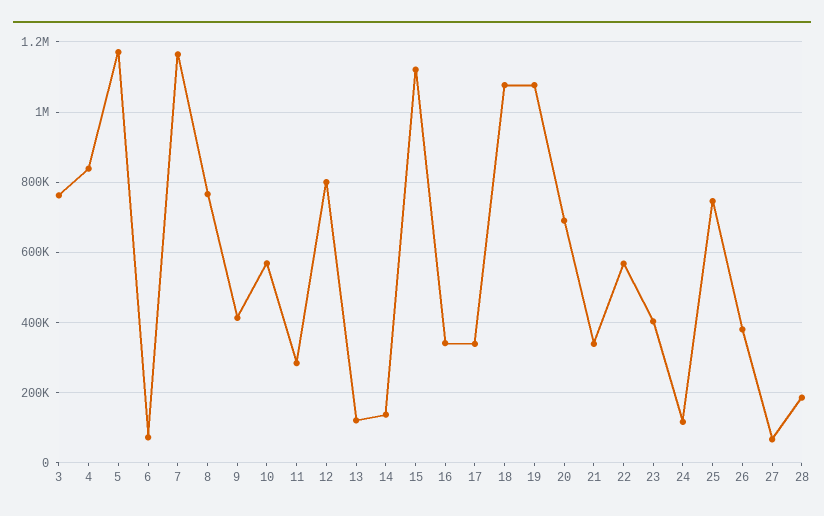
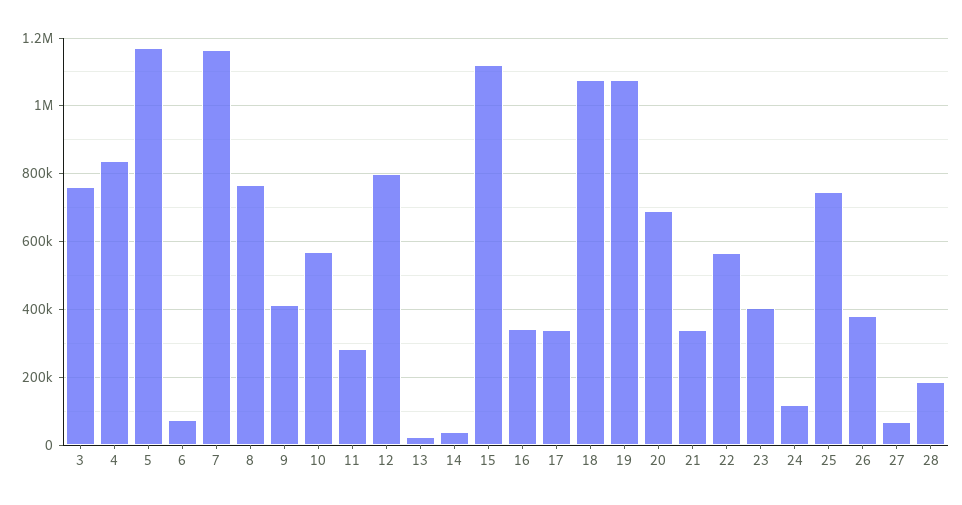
  {
    "3": 760000,
    "4": 840000,
    "5": 1180000,
    "6": 80000,
    "7": 1160000,
    "8": 760000,
    "9": 420000,
    "10": 560000,
    "11": 280000,
    "12": 800000,
-   "13": 120000,
+   "13": 20000,
-   "14": 140000,
+   "14": 40000,
    "15": 1120000,
    "16": 340000,
    "17": 340000,
    "18": 1080000,
    "19": 1080000,
    "20": 700000,
    "21": 340000,
    "22": 560000,
    "23": 400000,
    "24": 120000,
    "25": 740000,
    "26": 380000,
    "27": 60000,
    "28": 180000
  }

